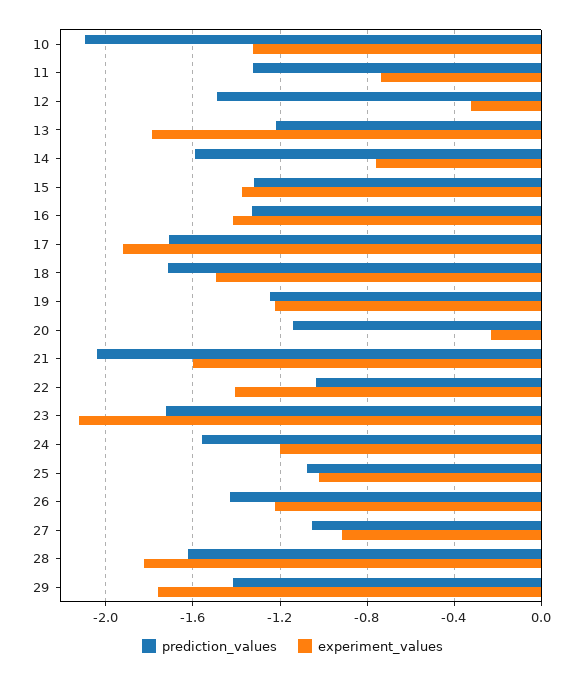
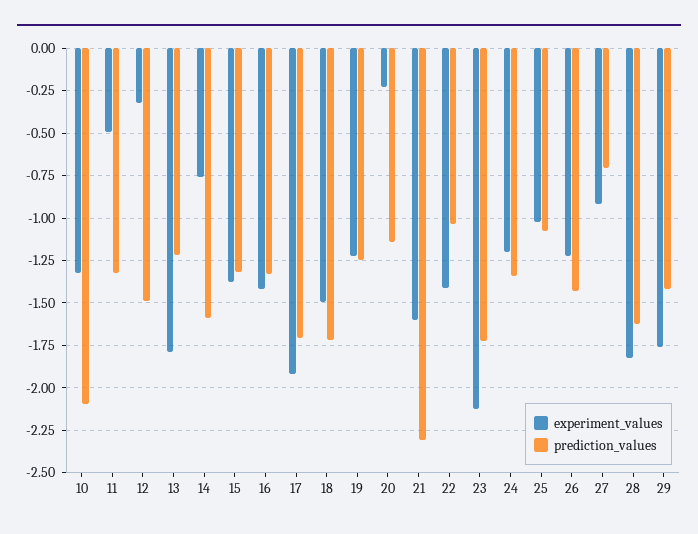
  {
    "prediction_values": {
      "10": -2.1,
      "11": -1.35,
      "12": -1.5,
      "13": -1.2,
      "14": -1.6,
      "15": -1.3,
      "16": -1.35,
      "17": -1.7,
      "18": -1.7,
      "19": -1.25,
      "20": -1.15,
-     "21": -2.05,
+     "21": -2.3,
      "22": -1.05,
      "23": -1.7,
-     "24": -1.55,
+     "24": -1.35,
      "25": -1.1,
      "26": -1.45,
-     "27": -1.05,
+     "27": -0.7,
      "28": -1.65,
      "29": -1.4
    },
    "experiment_values": {
      "10": -1.3,
-     "11": -0.75,
+     "11": -0.5,
      "12": -0.3,
      "13": -1.8,
      "14": -0.75,
      "15": -1.35,
      "16": -1.4,
      "17": -1.9,
      "18": -1.5,
      "19": -1.25,
      "20": -0.25,
      "21": -1.6,
      "22": -1.4,
      "23": -2.1,
      "24": -1.2,
      "25": -1,
      "26": -1.2,
      "27": -0.9,
      "28": -1.8,
      "29": -1.75
    }
  }

